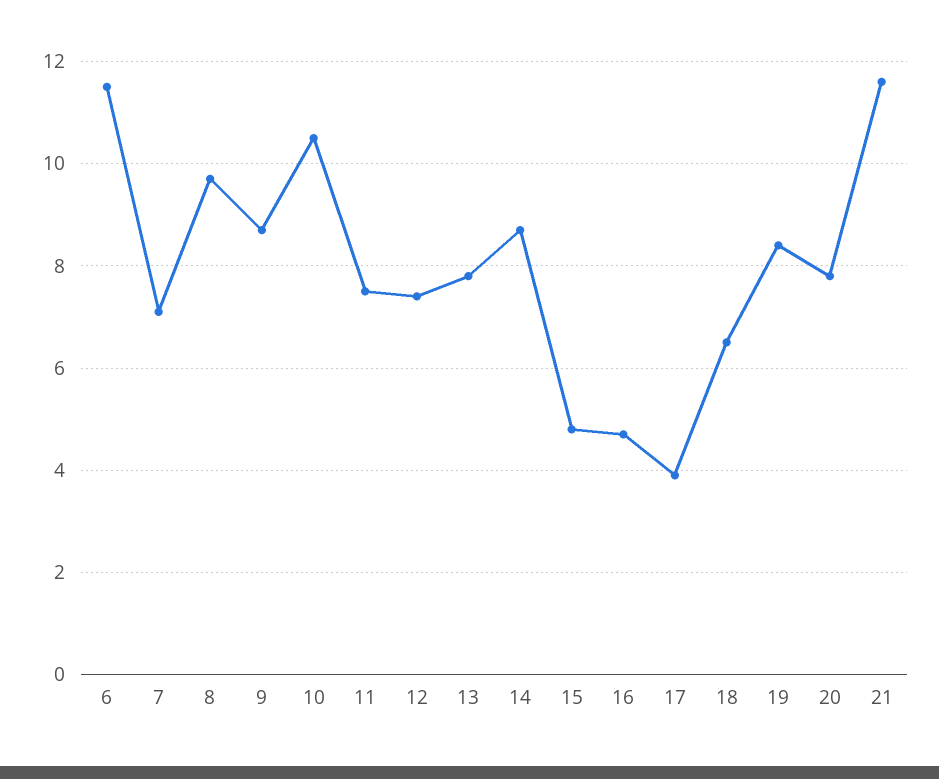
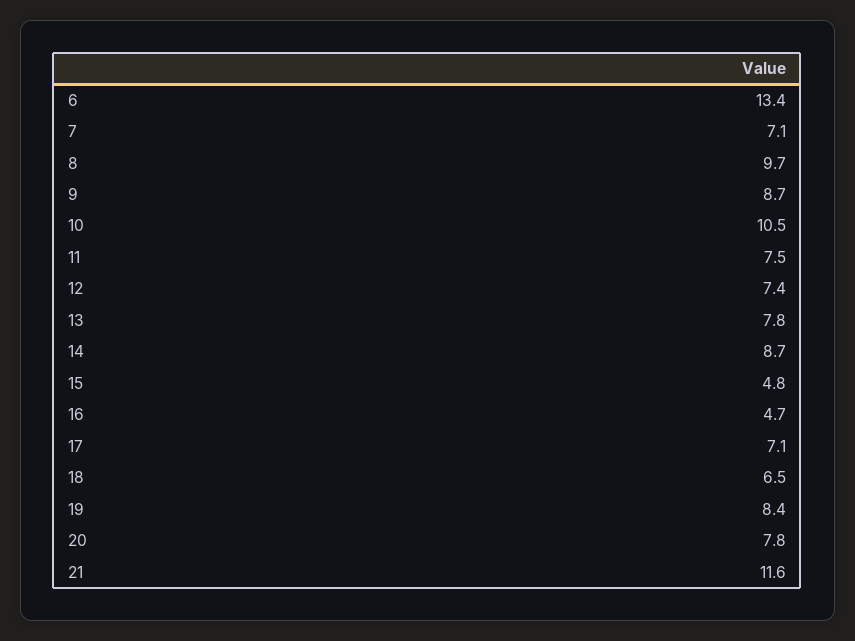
  {
-   "6": 11.5,
+   "6": 13.4,
    "7": 7.1,
    "8": 9.7,
    "9": 8.7,
    "10": 10.5,
    "11": 7.5,
    "12": 7.4,
    "13": 7.8,
    "14": 8.7,
    "15": 4.8,
    "16": 4.7,
-   "17": 4,
+   "17": 7.1,
    "18": 6.5,
    "19": 8.4,
    "20": 7.8,
    "21": 11.6
  }

